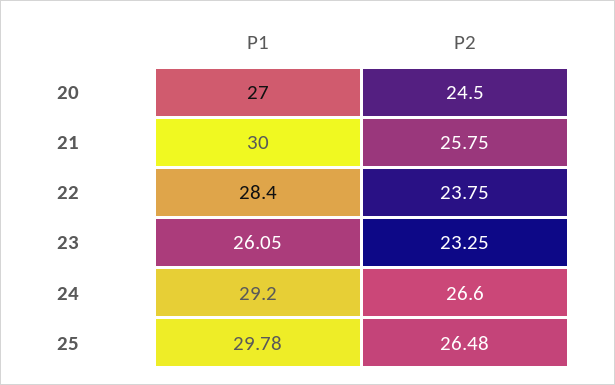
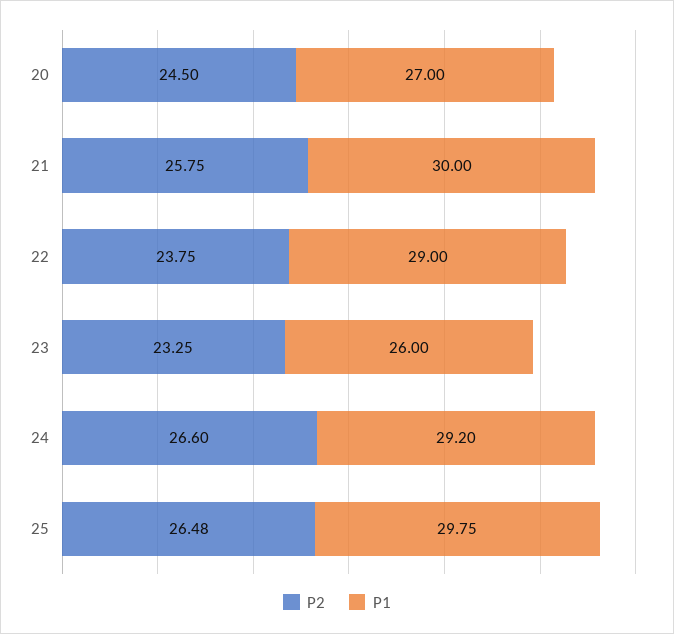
  {
    "P1": {
      "20": 27,
      "21": 30,
-     "22": 28.4,
+     "22": 29,
-     "23": 26.05,
+     "23": 26,
      "24": 29.2,
-     "25": 29.78
+     "25": 29.75
    },
    "P2": {
      "20": 24.5,
      "21": 25.75,
      "22": 23.75,
      "23": 23.25,
      "24": 26.6,
      "25": 26.48
    }
  }

